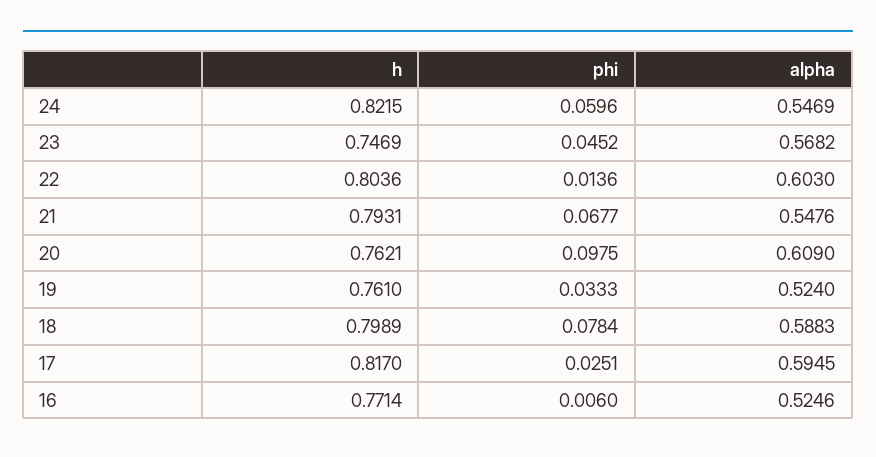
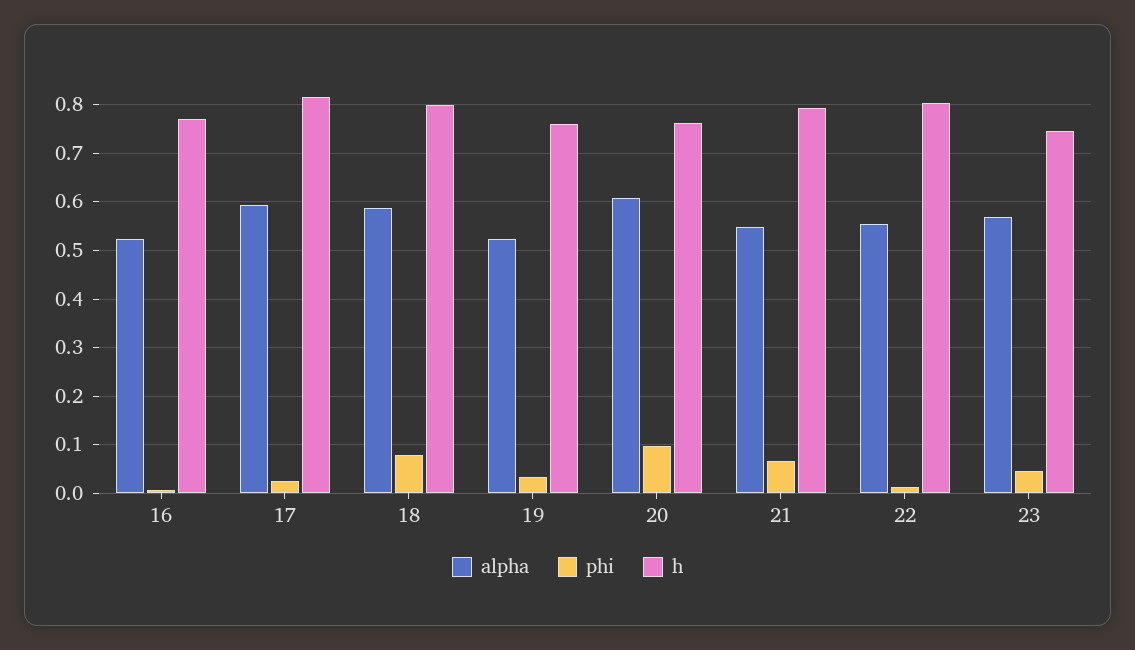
  {
    "h": {
-     "24": 0.8215,
      "23": 0.7469,
      "22": 0.8036,
      "21": 0.7931,
      "20": 0.7621,
      "19": 0.761,
      "18": 0.7989,
      "17": 0.817,
      "16": 0.7714
    },
    "phi": {
-     "24": 0.0596,
      "23": 0.0452,
      "22": 0.0136,
      "21": 0.0677,
      "20": 0.0975,
      "19": 0.0333,
      "18": 0.0784,
      "17": 0.0251,
      "16": 0.006
    },
    "alpha": {
-     "24": 0.5469,
      "23": 0.5682,
-     "22": 0.603,
+     "22": 0.56,
      "21": 0.5476,
      "20": 0.609,
      "19": 0.524,
      "18": 0.5883,
      "17": 0.5945,
      "16": 0.5246
    }
  }

